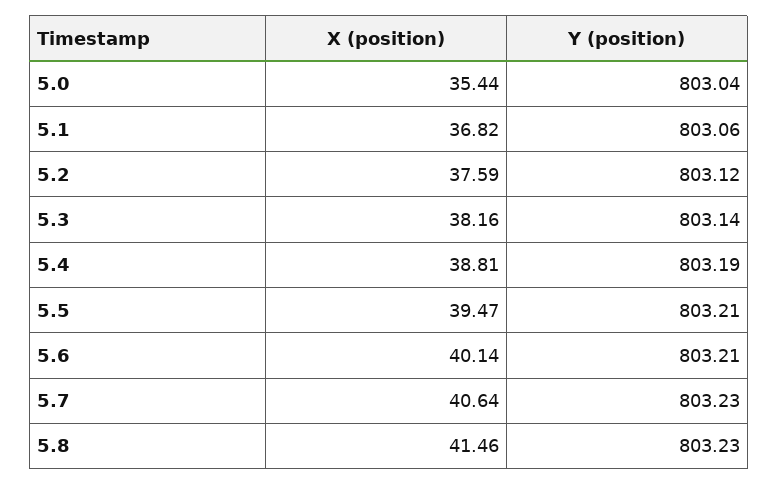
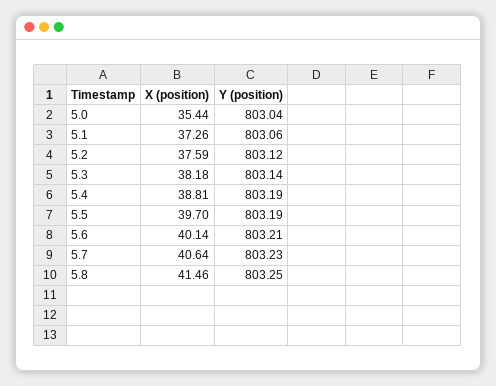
  {
    "X (position)": {
      "5.0": 35.44,
-     "5.1": 36.82,
+     "5.1": 37.26,
      "5.2": 37.59,
-     "5.3": 38.16,
+     "5.3": 38.18,
      "5.4": 38.81,
-     "5.5": 39.47,
+     "5.5": 39.7,
      "5.6": 40.14,
      "5.7": 40.64,
      "5.8": 41.46
    },
    "Y (position)": {
      "5.0": 803.04,
      "5.1": 803.06,
      "5.2": 803.12,
      "5.3": 803.14,
      "5.4": 803.19,
-     "5.5": 803.21,
+     "5.5": 803.19,
      "5.6": 803.21,
      "5.7": 803.23,
-     "5.8": 803.23
+     "5.8": 803.25
    }
  }

